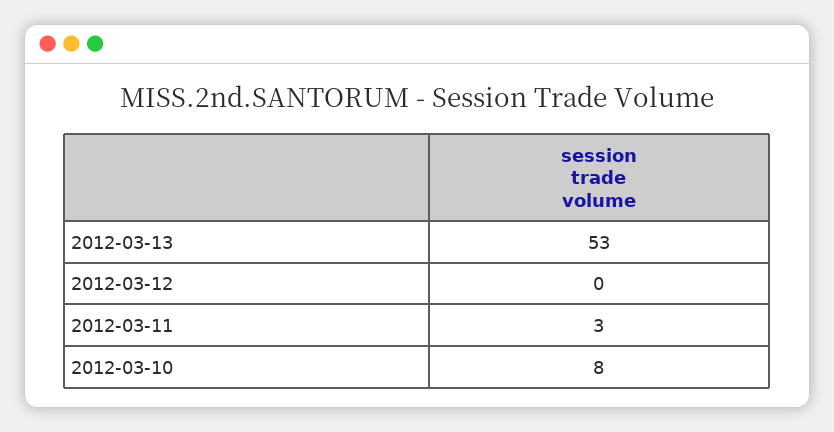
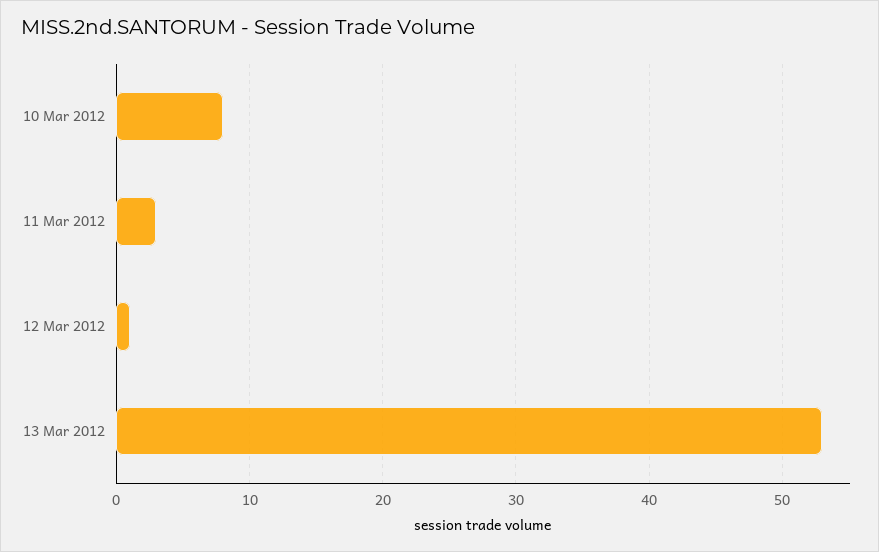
  {
    "2012-03-13": 53,
-   "2012-03-12": 0,
+   "2012-03-12": 1,
    "2012-03-11": 3,
    "2012-03-10": 8
  }

